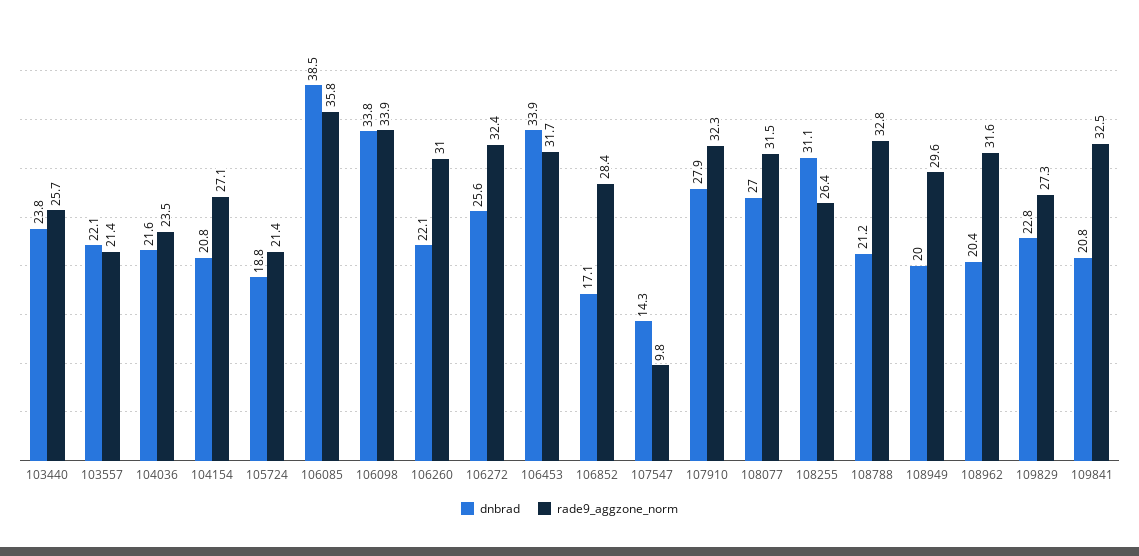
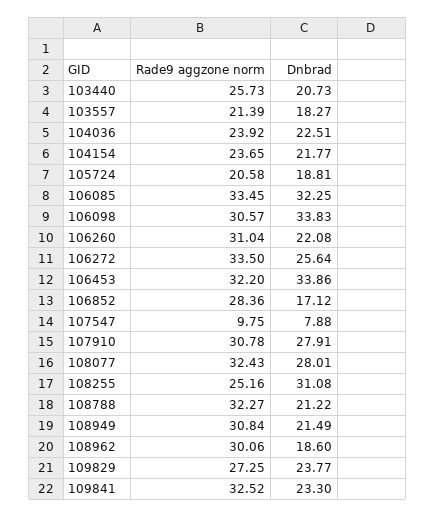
  {
    "dnbrad": {
-     "103440": 23.8,
+     "103440": 20.73,
-     "103557": 22.1,
+     "103557": 18.27,
-     "104036": 21.6,
+     "104036": 22.51,
-     "104154": 20.8,
+     "104154": 21.77,
      "105724": 18.81,
-     "106085": 38.5,
+     "106085": 32.25,
      "106098": 33.83,
      "106260": 22.08,
      "106272": 25.64,
      "106453": 33.86,
      "106852": 17.12,
-     "107547": 14.3,
+     "107547": 7.88,
      "107910": 27.91,
-     "108077": 27,
+     "108077": 28.01,
      "108255": 31.08,
      "108788": 21.22,
-     "108949": 20,
+     "108949": 21.49,
-     "108962": 20.4,
+     "108962": 18.6,
-     "109829": 22.8,
+     "109829": 23.77,
-     "109841": 20.8
+     "109841": 23.3
    },
    "rade9_aggzone_norm": {
      "103440": 25.73,
      "103557": 21.39,
-     "104036": 23.5,
+     "104036": 23.92,
-     "104154": 27.1,
+     "104154": 23.65,
-     "105724": 21.4,
+     "105724": 20.58,
-     "106085": 35.8,
+     "106085": 33.45,
-     "106098": 33.9,
+     "106098": 30.57,
      "106260": 31.04,
-     "106272": 32.4,
+     "106272": 33.5,
-     "106453": 31.7,
+     "106453": 32.2,
      "106852": 28.36,
      "107547": 9.75,
-     "107910": 32.3,
+     "107910": 30.78,
-     "108077": 31.5,
+     "108077": 32.43,
-     "108255": 26.4,
+     "108255": 25.16,
-     "108788": 32.8,
+     "108788": 32.27,
-     "108949": 29.6,
+     "108949": 30.84,
-     "108962": 31.6,
+     "108962": 30.06,
      "109829": 27.25,
      "109841": 32.52
    }
  }

